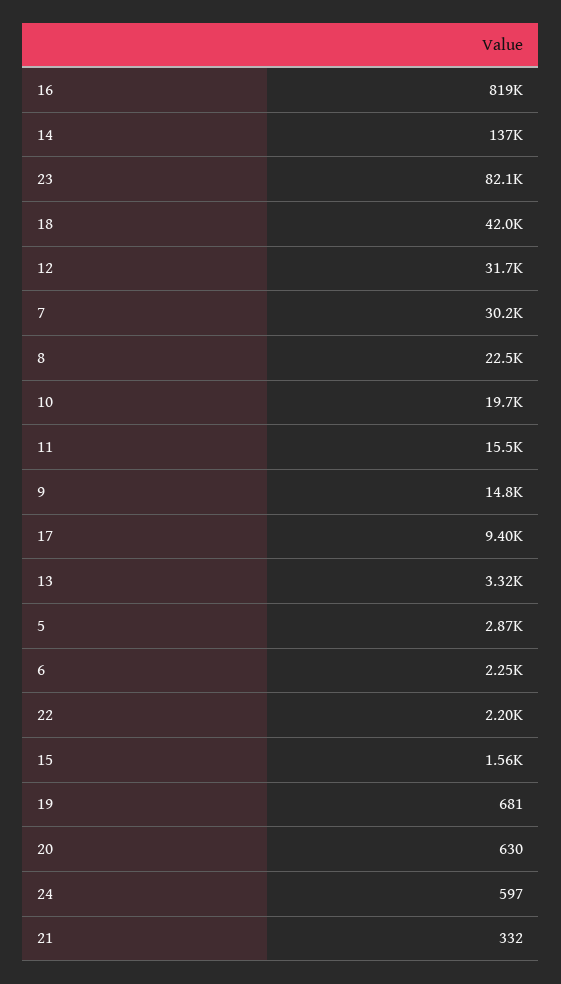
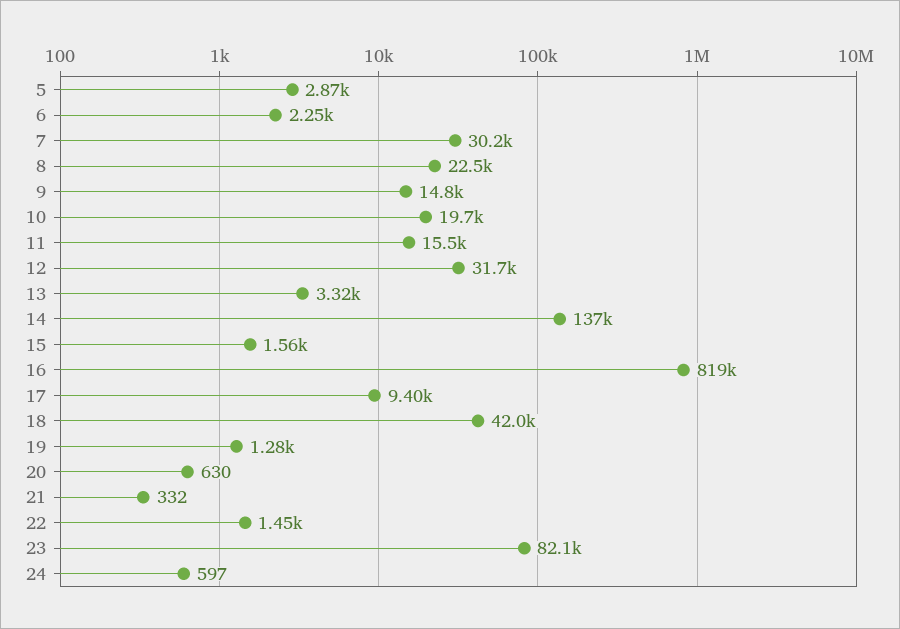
  {
    "16": 819000,
    "14": 137000,
    "23": 82100,
    "18": 42000,
    "12": 31700,
    "7": 30200,
    "8": 22500,
    "10": 19700,
    "11": 15500,
    "9": 14800,
    "17": 9400,
    "13": 3320,
    "5": 2870,
    "6": 2250,
-   "22": 2200,
+   "22": 1450,
    "15": 1560,
-   "19": 681,
+   "19": 1280,
    "20": 630,
    "24": 597,
    "21": 332
  }

